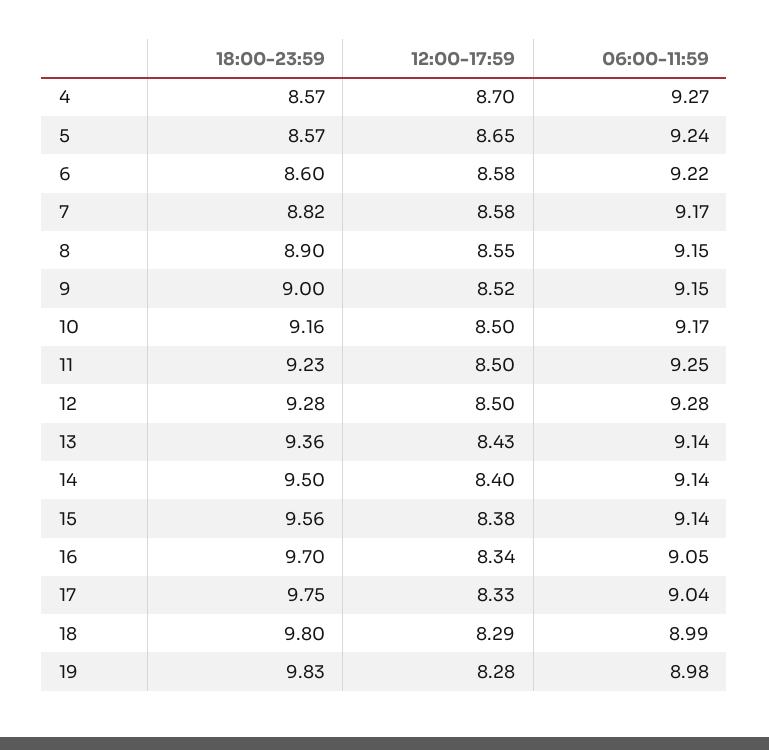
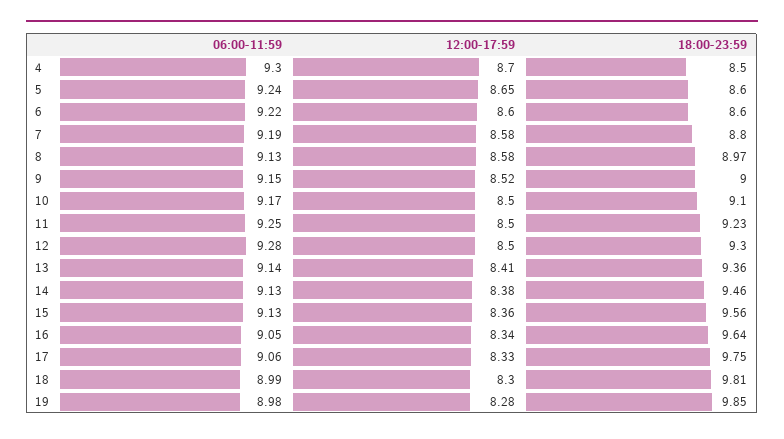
  {
    "18:00-23:59": {
-     "4": 8.57,
+     "4": 8.5,
-     "5": 8.57,
+     "5": 8.6,
      "6": 8.6,
-     "7": 8.82,
+     "7": 8.8,
-     "8": 8.9,
+     "8": 8.97,
      "9": 9,
-     "10": 9.16,
+     "10": 9.1,
      "11": 9.23,
-     "12": 9.28,
+     "12": 9.3,
      "13": 9.36,
-     "14": 9.5,
+     "14": 9.46,
      "15": 9.56,
-     "16": 9.7,
+     "16": 9.64,
      "17": 9.75,
-     "18": 9.8,
+     "18": 9.81,
-     "19": 9.83
+     "19": 9.85
    },
    "12:00-17:59": {
      "4": 8.7,
      "5": 8.65,
-     "6": 8.58,
+     "6": 8.6,
      "7": 8.58,
-     "8": 8.55,
+     "8": 8.58,
      "9": 8.52,
      "10": 8.5,
      "11": 8.5,
      "12": 8.5,
-     "13": 8.43,
+     "13": 8.41,
-     "14": 8.4,
+     "14": 8.38,
-     "15": 8.38,
+     "15": 8.36,
      "16": 8.34,
      "17": 8.33,
-     "18": 8.29,
+     "18": 8.3,
      "19": 8.28
    },
    "06:00-11:59": {
-     "4": 9.27,
+     "4": 9.3,
      "5": 9.24,
      "6": 9.22,
-     "7": 9.17,
+     "7": 9.19,
-     "8": 9.15,
+     "8": 9.13,
      "9": 9.15,
      "10": 9.17,
      "11": 9.25,
      "12": 9.28,
      "13": 9.14,
-     "14": 9.14,
+     "14": 9.13,
-     "15": 9.14,
+     "15": 9.13,
      "16": 9.05,
-     "17": 9.04,
+     "17": 9.06,
      "18": 8.99,
      "19": 8.98
    }
  }

